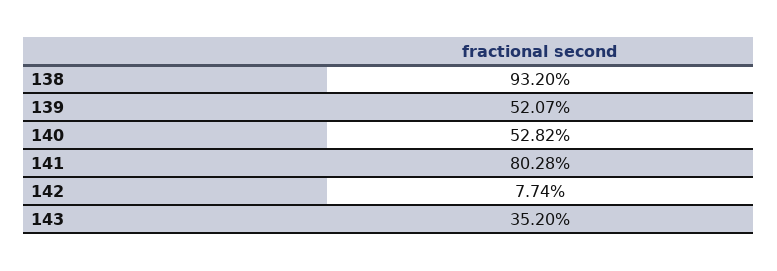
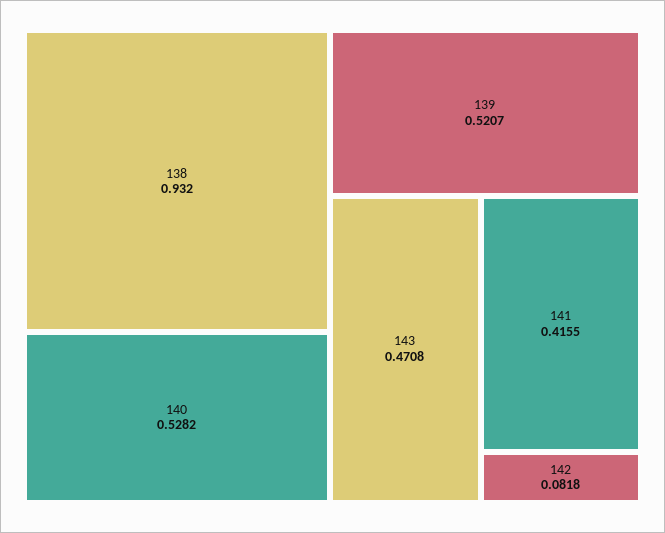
  {
    "138": 0.932,
    "139": 0.5207,
    "140": 0.5282,
-   "141": 0.8028,
+   "141": 0.4155,
-   "142": 0.0774,
+   "142": 0.0818,
-   "143": 0.352
+   "143": 0.4708
  }

